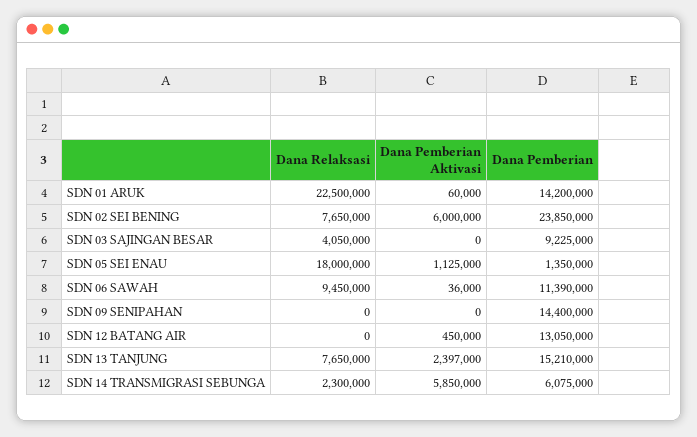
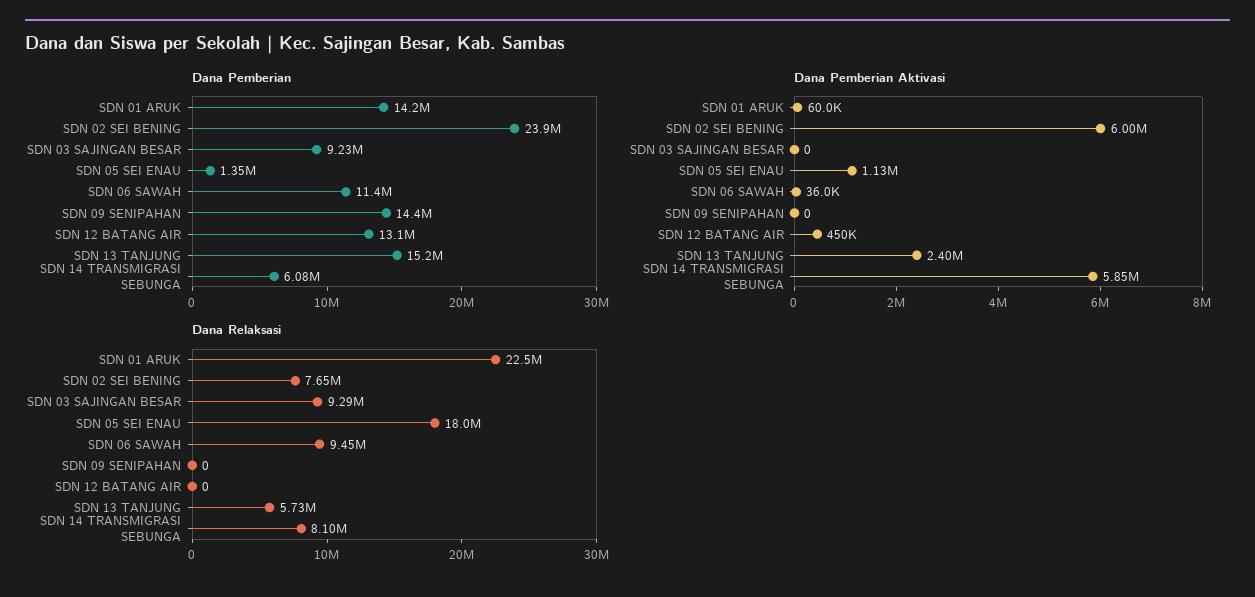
  {
    "Dana Relaksasi": {
      "SDN 01 ARUK": 22500000,
      "SDN 02 SEI BENING": 7650000,
-     "SDN 03 SAJINGAN BESAR": 4050000,
+     "SDN 03 SAJINGAN BESAR": 9290000,
      "SDN 05 SEI ENAU": 18000000,
      "SDN 06 SAWAH": 9450000,
      "SDN 09 SENIPAHAN": 0,
      "SDN 12 BATANG AIR": 0,
-     "SDN 13 TANJUNG": 7650000,
+     "SDN 13 TANJUNG": 5730000,
-     "SDN 14 TRANSMIGRASI SEBUNGA": 2300000
+     "SDN 14 TRANSMIGRASI SEBUNGA": 8100000
    },
    "Dana Pemberian Aktivasi": {
      "SDN 01 ARUK": 60000,
      "SDN 02 SEI BENING": 6000000,
      "SDN 03 SAJINGAN BESAR": 0,
      "SDN 05 SEI ENAU": 1125000,
      "SDN 06 SAWAH": 36000,
      "SDN 09 SENIPAHAN": 0,
      "SDN 12 BATANG AIR": 450000,
      "SDN 13 TANJUNG": 2397000,
      "SDN 14 TRANSMIGRASI SEBUNGA": 5850000
    },
    "Dana Pemberian": {
      "SDN 01 ARUK": 14200000,
      "SDN 02 SEI BENING": 23850000,
      "SDN 03 SAJINGAN BESAR": 9225000,
      "SDN 05 SEI ENAU": 1350000,
      "SDN 06 SAWAH": 11390000,
      "SDN 09 SENIPAHAN": 14400000,
      "SDN 12 BATANG AIR": 13050000,
      "SDN 13 TANJUNG": 15210000,
      "SDN 14 TRANSMIGRASI SEBUNGA": 6075000
    }
  }

